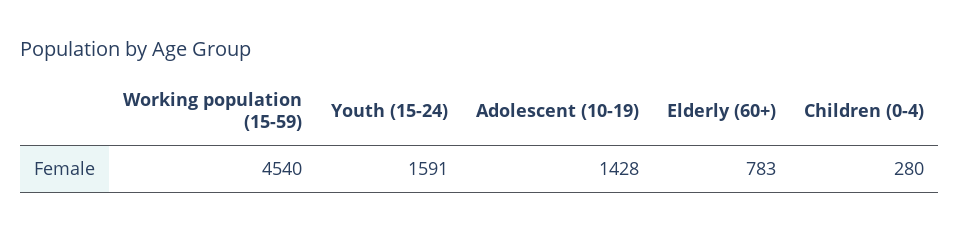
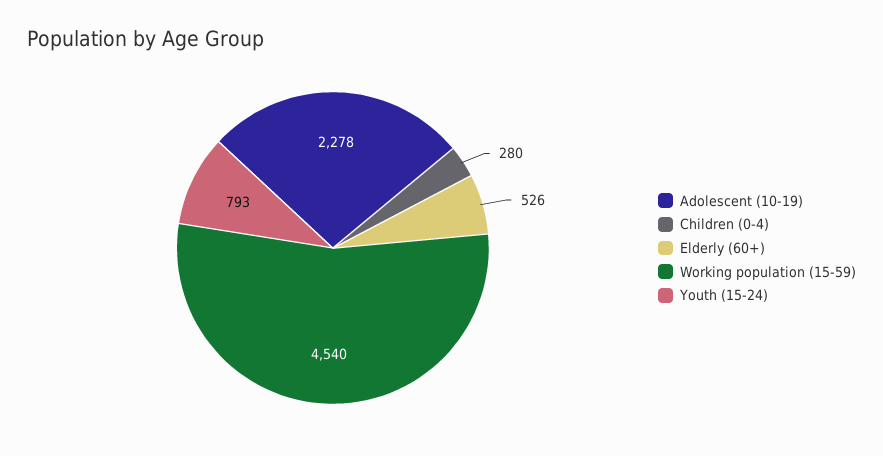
  {
    "Working population (15-59)": 4540,
-   "Youth (15-24)": 1591,
+   "Youth (15-24)": 793,
-   "Adolescent (10-19)": 1428,
+   "Adolescent (10-19)": 2278,
-   "Elderly (60+)": 783,
+   "Elderly (60+)": 526,
    "Children (0-4)": 280
  }

